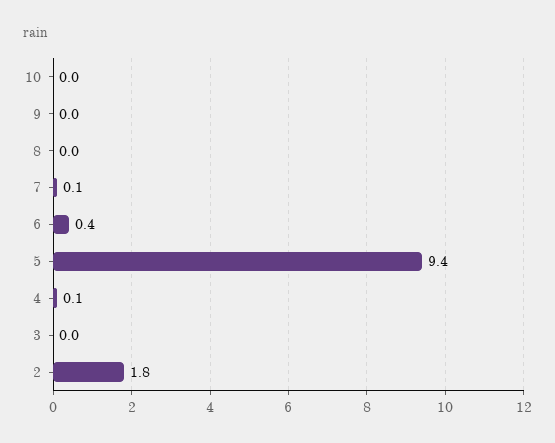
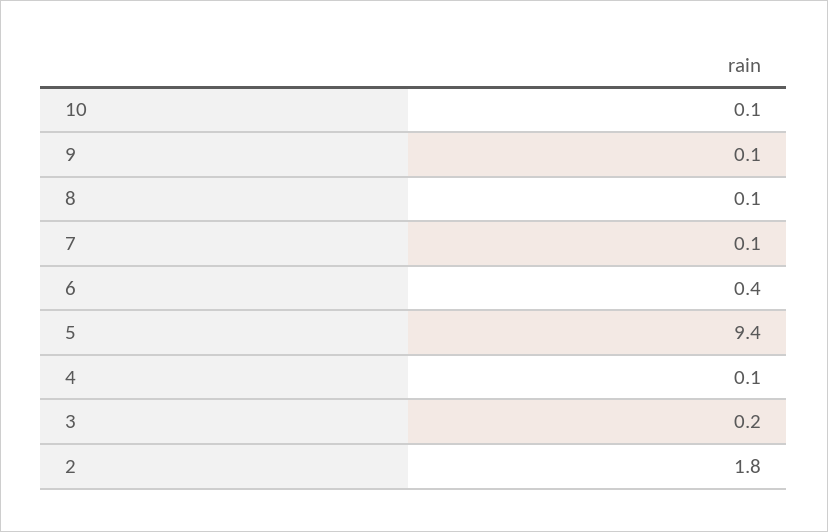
  {
-   "10": 0,
+   "10": 0.1,
-   "9": 0,
+   "9": 0.1,
-   "8": 0,
+   "8": 0.1,
    "7": 0.1,
    "6": 0.4,
    "5": 9.4,
    "4": 0.1,
-   "3": 0,
+   "3": 0.2,
    "2": 1.8
  }

